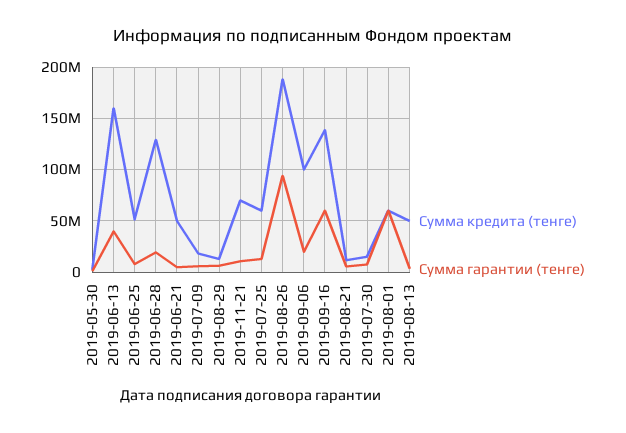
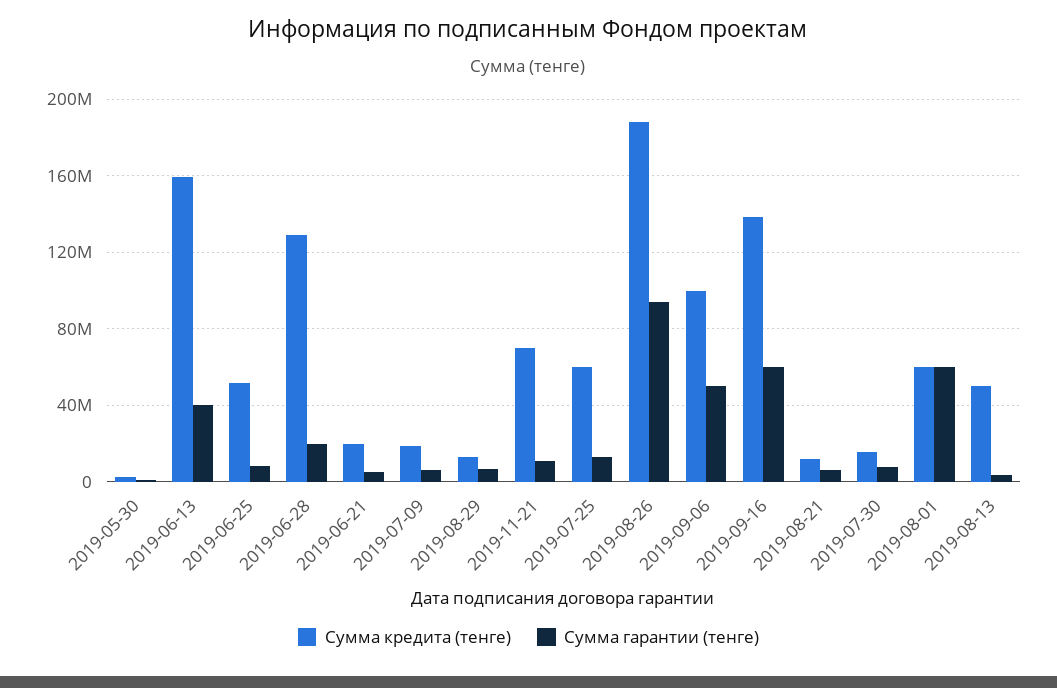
  {
    "Сумма кредита (тенге)": {
      "2019-05-30": 0,
      "2019-06-13": 160000000,
      "2019-06-25": 50000000,
      "2019-06-28": 130000000,
-     "2019-06-21": 50000000,
+     "2019-06-21": 20000000,
      "2019-07-09": 20000000,
      "2019-08-29": 15000000,
      "2019-11-21": 70000000,
      "2019-07-25": 60000000,
      "2019-08-26": 190000000,
      "2019-09-06": 100000000,
      "2019-09-16": 140000000,
      "2019-08-21": 10000000,
      "2019-07-30": 15000000,
      "2019-08-01": 60000000,
      "2019-08-13": 50000000
    },
    "Сумма гарантии (тенге)": {
      "2019-05-30": 0,
      "2019-06-13": 40000000,
      "2019-06-25": 10000000,
      "2019-06-28": 20000000,
      "2019-06-21": 5000000,
      "2019-07-09": 5000000,
      "2019-08-29": 5000000,
      "2019-11-21": 10000000,
      "2019-07-25": 15000000,
      "2019-08-26": 95000000,
-     "2019-09-06": 20000000,
+     "2019-09-06": 50000000,
      "2019-09-16": 60000000,
      "2019-08-21": 5000000,
      "2019-07-30": 10000000,
      "2019-08-01": 60000000,
      "2019-08-13": 5000000
    }
  }

